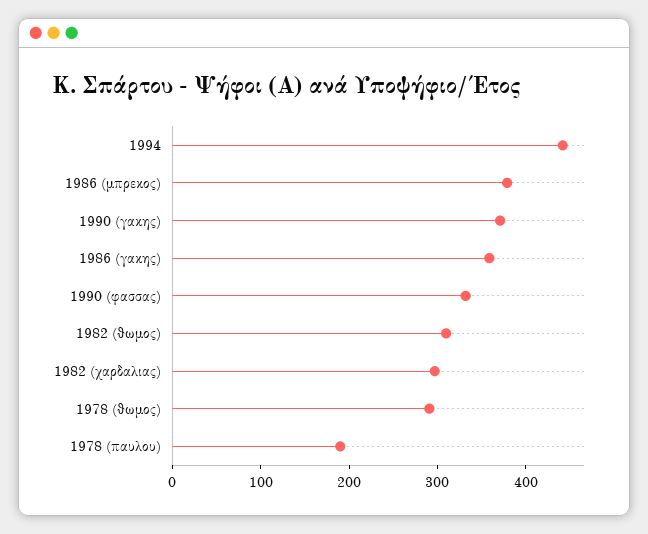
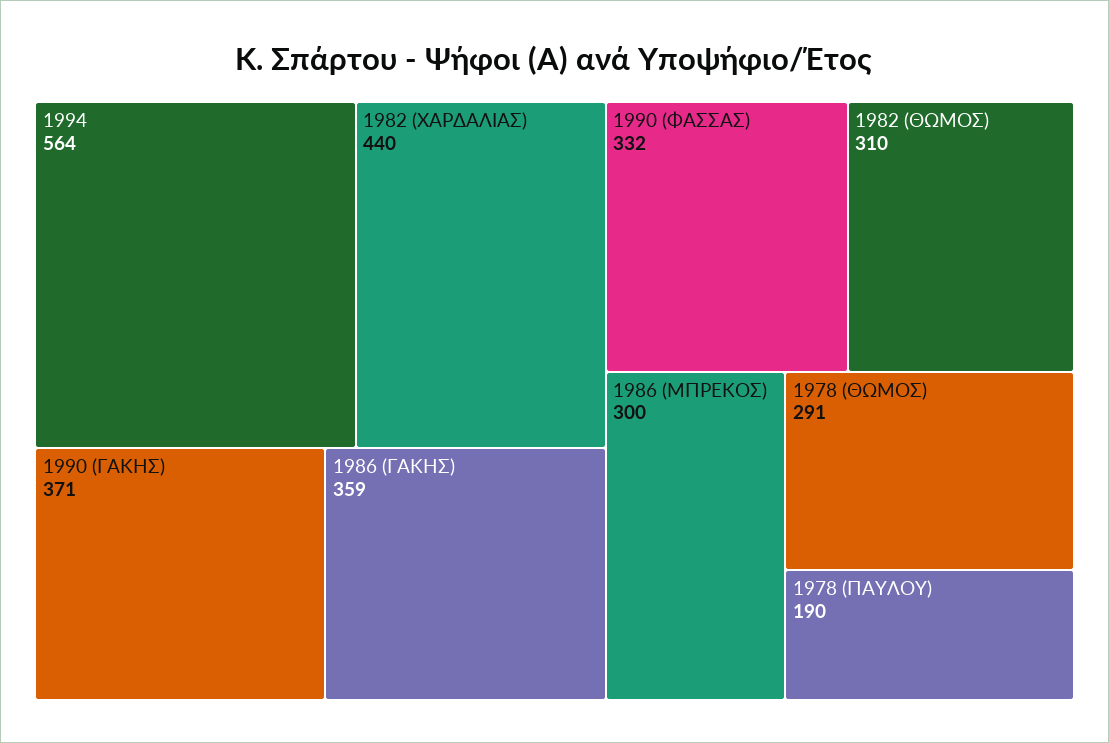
  {
-   "1994": 440,
+   "1994": 564,
-   "1986 (μπρεκος)": 380,
+   "1986 (μπρεκος)": 300,
    "1990 (γακης)": 371,
    "1986 (γακης)": 359,
    "1990 (φασσας)": 332,
    "1982 (θωμος)": 310,
-   "1982 (χαρδαλιας)": 300,
+   "1982 (χαρδαλιας)": 440,
    "1978 (θωμος)": 291,
    "1978 (παυλου)": 190
  }

